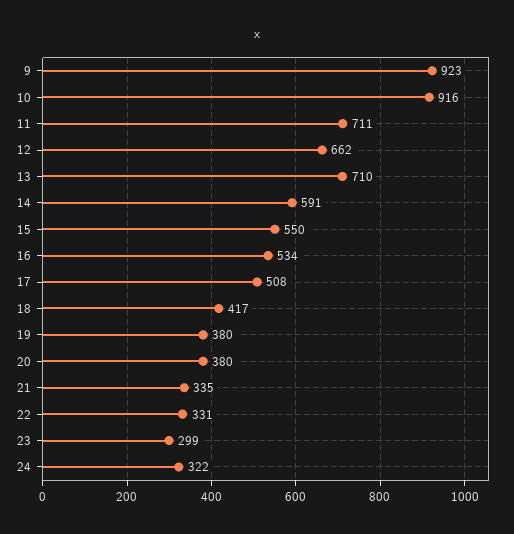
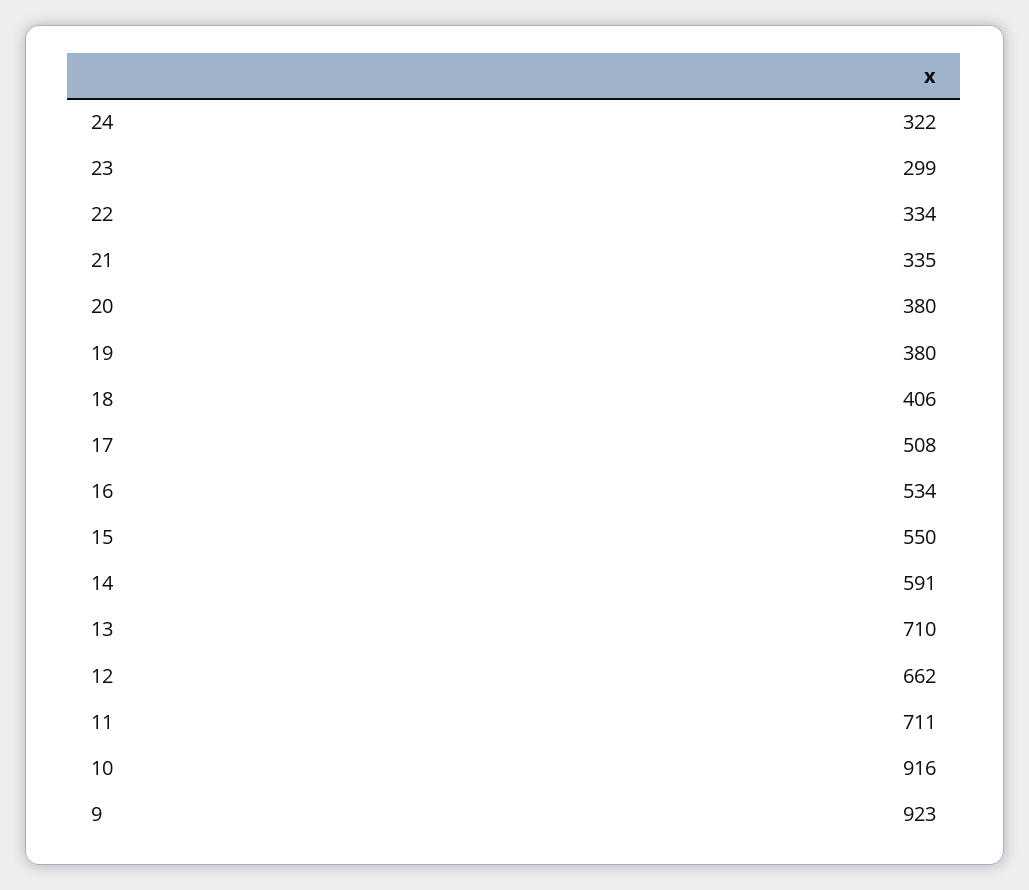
  {
    "9": 923,
    "10": 916,
    "11": 711,
    "12": 662,
    "13": 710,
    "14": 591,
    "15": 550,
    "16": 534,
    "17": 508,
-   "18": 417,
+   "18": 406,
    "19": 380,
    "20": 380,
    "21": 335,
-   "22": 331,
+   "22": 334,
    "23": 299,
    "24": 322
  }

